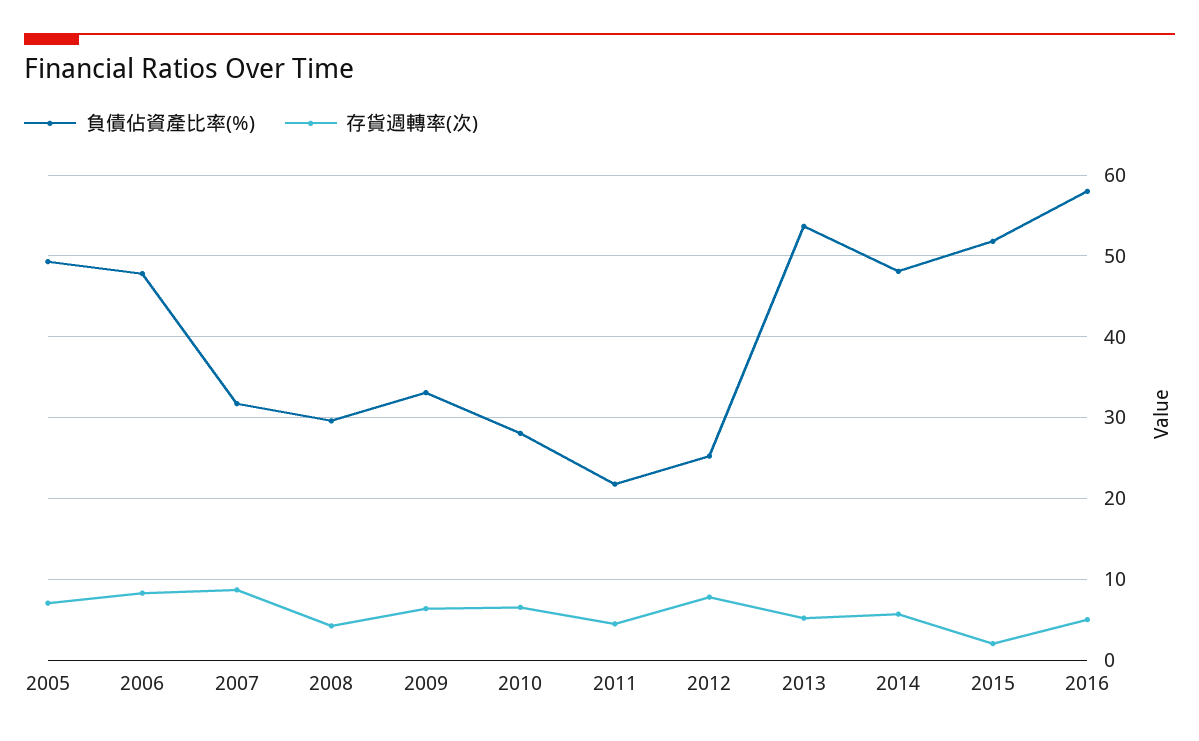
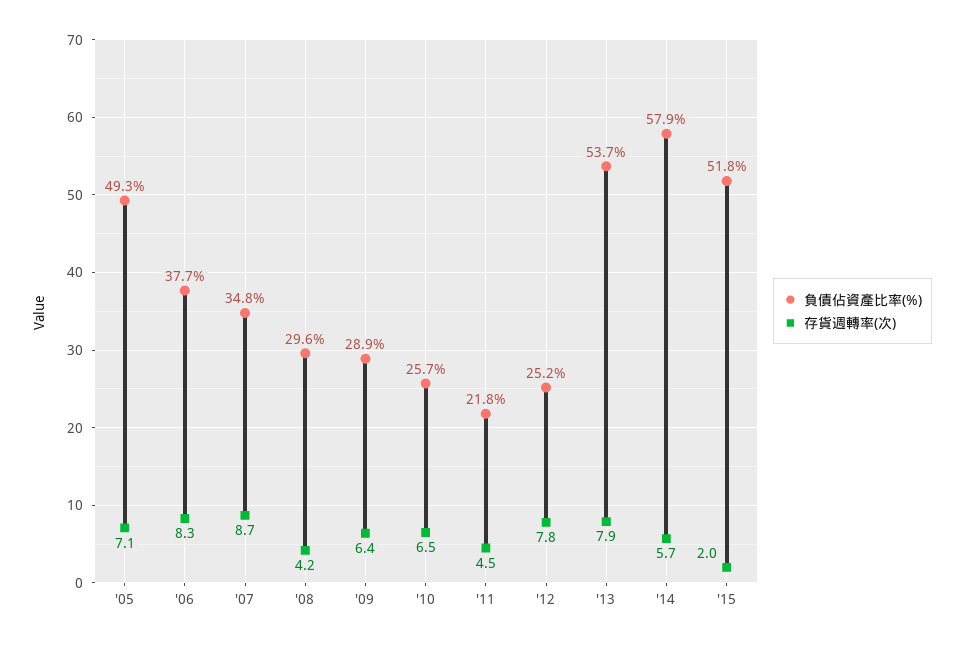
  {
    "負債佔資產比率(%)": {
      "2005": 49.3,
-     "2006": 48,
+     "2006": 37.7,
-     "2007": 32,
+     "2007": 34.8,
      "2008": 29.6,
-     "2009": 33,
+     "2009": 28.9,
-     "2010": 28,
+     "2010": 25.7,
      "2011": 21.8,
      "2012": 25.2,
      "2013": 53.7,
-     "2014": 48,
+     "2014": 57.9,
-     "2015": 51.8,
+     "2015": 51.8
-     "2016": 58
    },
    "存貨週轉率(次)": {
      "2005": 7.1,
      "2006": 8.3,
      "2007": 8.7,
      "2008": 4.2,
      "2009": 6.4,
      "2010": 6.5,
      "2011": 4.5,
      "2012": 7.8,
-     "2013": 5,
+     "2013": 7.9,
      "2014": 5.7,
-     "2015": 2,
+     "2015": 2
-     "2016": 5
    }
  }

